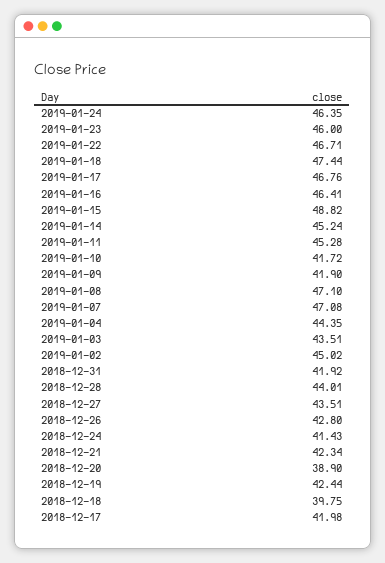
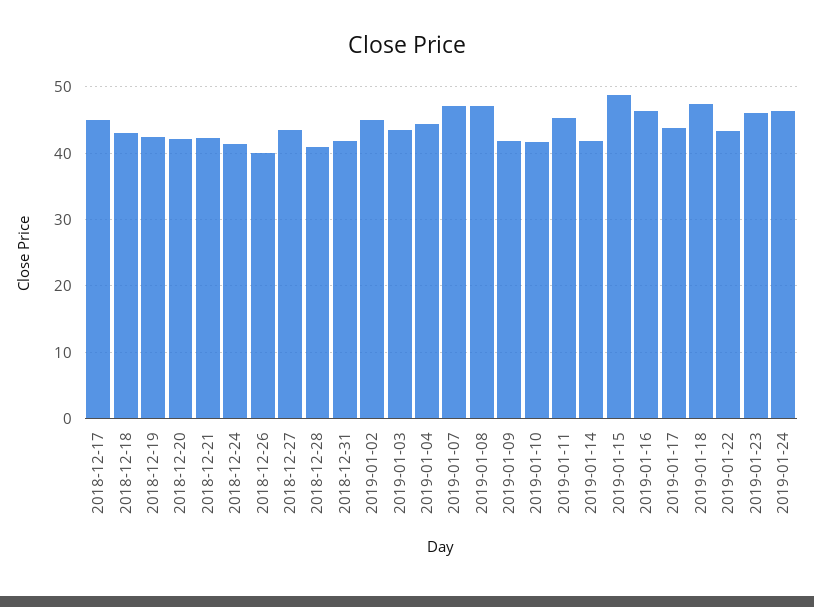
  {
    "2019-01-24": 46.35,
    "2019-01-23": 46,
-   "2019-01-22": 46.71,
+   "2019-01-22": 43,
    "2019-01-18": 47.44,
-   "2019-01-17": 46.76,
+   "2019-01-17": 44,
    "2019-01-16": 46.41,
    "2019-01-15": 48.82,
-   "2019-01-14": 45.24,
+   "2019-01-14": 42,
    "2019-01-11": 45.28,
    "2019-01-10": 41.72,
    "2019-01-09": 41.9,
    "2019-01-08": 47.1,
    "2019-01-07": 47.08,
    "2019-01-04": 44.35,
    "2019-01-03": 43.51,
    "2019-01-02": 45.02,
    "2018-12-31": 41.92,
-   "2018-12-28": 44.01,
+   "2018-12-28": 41,
    "2018-12-27": 43.51,
-   "2018-12-26": 42.8,
+   "2018-12-26": 40,
    "2018-12-24": 41.43,
    "2018-12-21": 42.34,
-   "2018-12-20": 38.9,
+   "2018-12-20": 42,
    "2018-12-19": 42.44,
-   "2018-12-18": 39.75,
+   "2018-12-18": 43,
-   "2018-12-17": 41.98
+   "2018-12-17": 45
  }

